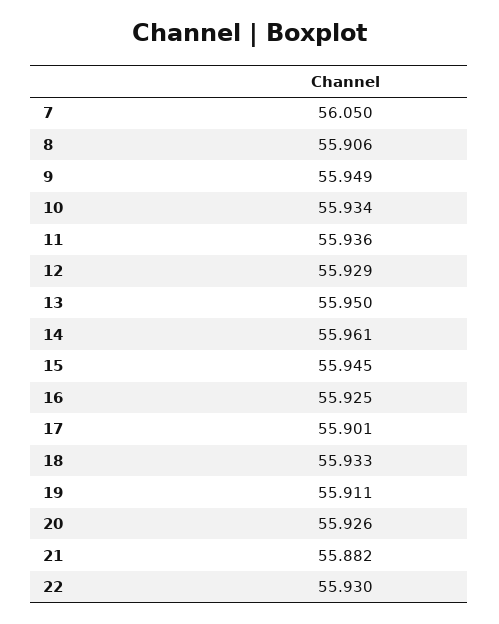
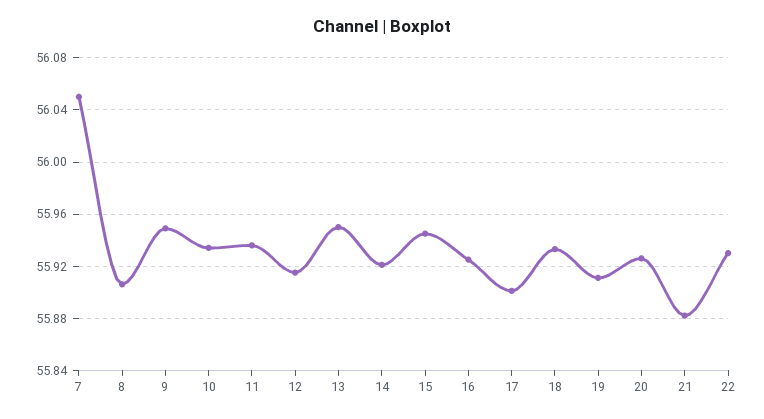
  {
    "7": 56.05,
    "8": 55.906,
    "9": 55.949,
    "10": 55.934,
    "11": 55.936,
-   "12": 55.929,
+   "12": 55.915,
    "13": 55.95,
-   "14": 55.961,
+   "14": 55.92,
    "15": 55.945,
    "16": 55.925,
    "17": 55.901,
    "18": 55.933,
    "19": 55.911,
    "20": 55.926,
    "21": 55.882,
    "22": 55.93
  }

